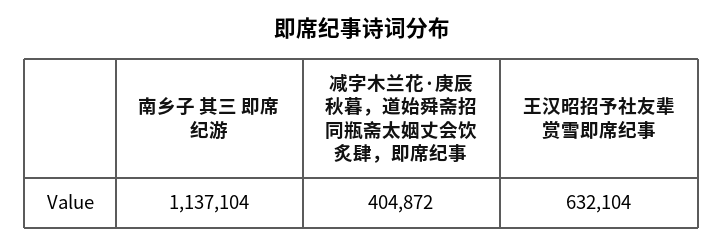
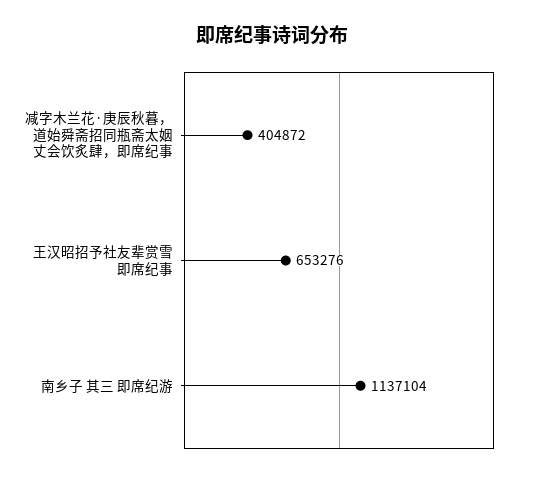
  {
    "南乡子 其三 即席纪游": 1137104,
    "减字木兰花·庚辰秋暮，道始舜斋招同瓶斋太姻丈会饮炙肆，即席纪事": 404872,
-   "王汉昭招予社友辈赏雪即席纪事": 632104
+   "王汉昭招予社友辈赏雪即席纪事": 653276
  }

